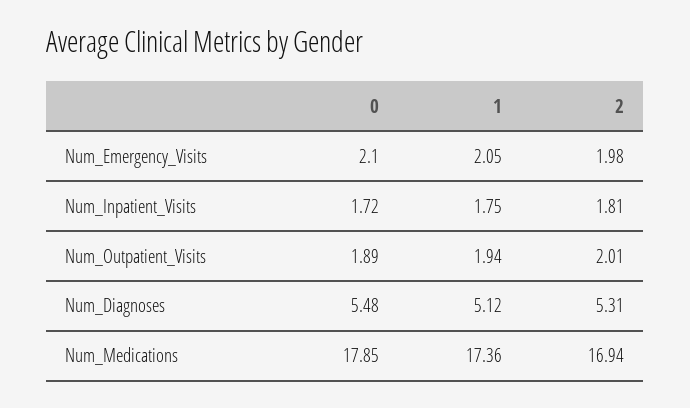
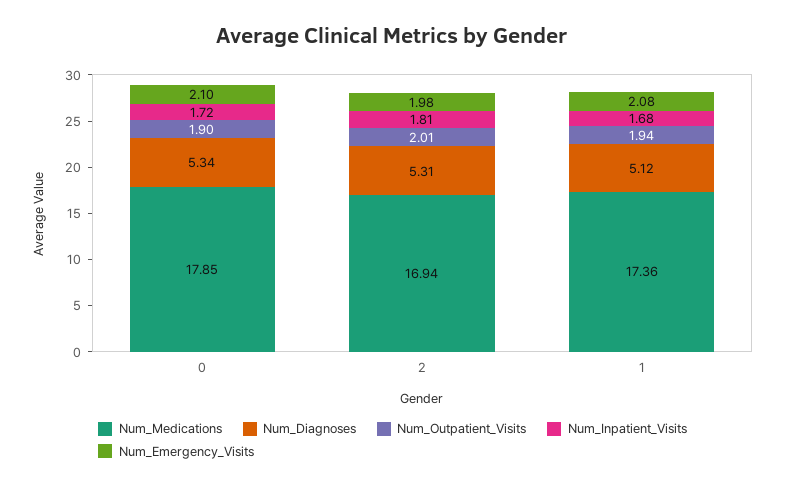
  {
    "Num_Emergency_Visits": {
      "0": 2.1,
-     "1": 2.05,
+     "1": 2.08,
      "2": 1.98
    },
    "Num_Inpatient_Visits": {
      "0": 1.72,
-     "1": 1.75,
+     "1": 1.68,
      "2": 1.81
    },
    "Num_Outpatient_Visits": {
-     "0": 1.89,
+     "0": 1.9,
      "1": 1.94,
      "2": 2.01
    },
    "Num_Diagnoses": {
-     "0": 5.48,
+     "0": 5.34,
      "1": 5.12,
      "2": 5.31
    },
    "Num_Medications": {
      "0": 17.85,
      "1": 17.36,
      "2": 16.94
    }
  }

